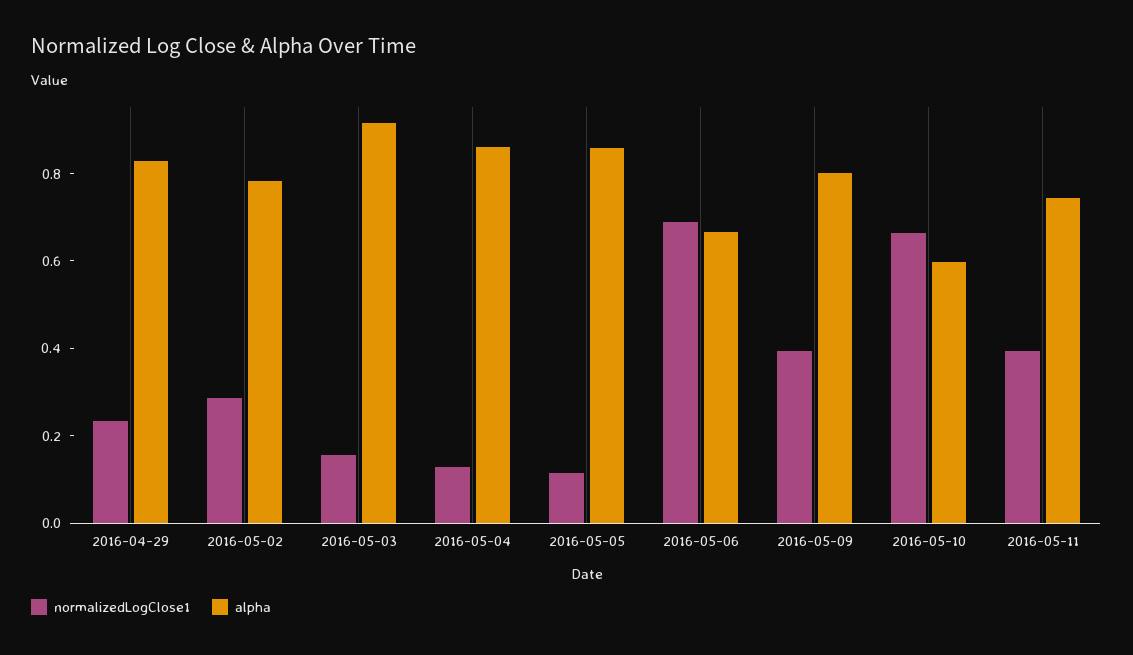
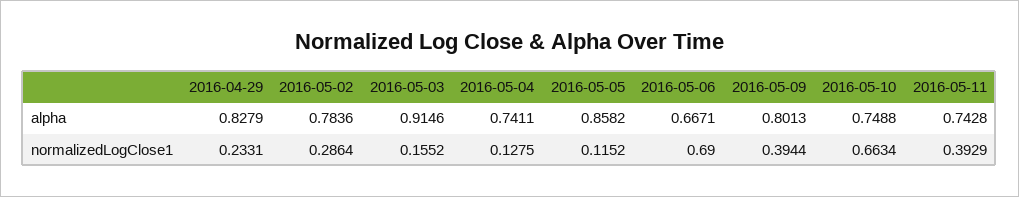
  {
    "normalizedLogClose1": {
      "2016-04-29": 0.2331,
      "2016-05-02": 0.2864,
      "2016-05-03": 0.1552,
      "2016-05-04": 0.1275,
      "2016-05-05": 0.1152,
      "2016-05-06": 0.69,
      "2016-05-09": 0.3944,
      "2016-05-10": 0.6634,
      "2016-05-11": 0.3929
    },
    "alpha": {
      "2016-04-29": 0.8279,
      "2016-05-02": 0.7836,
      "2016-05-03": 0.9146,
-     "2016-05-04": 0.85,
+     "2016-05-04": 0.7411,
      "2016-05-05": 0.8582,
      "2016-05-06": 0.6671,
      "2016-05-09": 0.8013,
-     "2016-05-10": 0.6,
+     "2016-05-10": 0.7488,
      "2016-05-11": 0.7428
    }
  }

